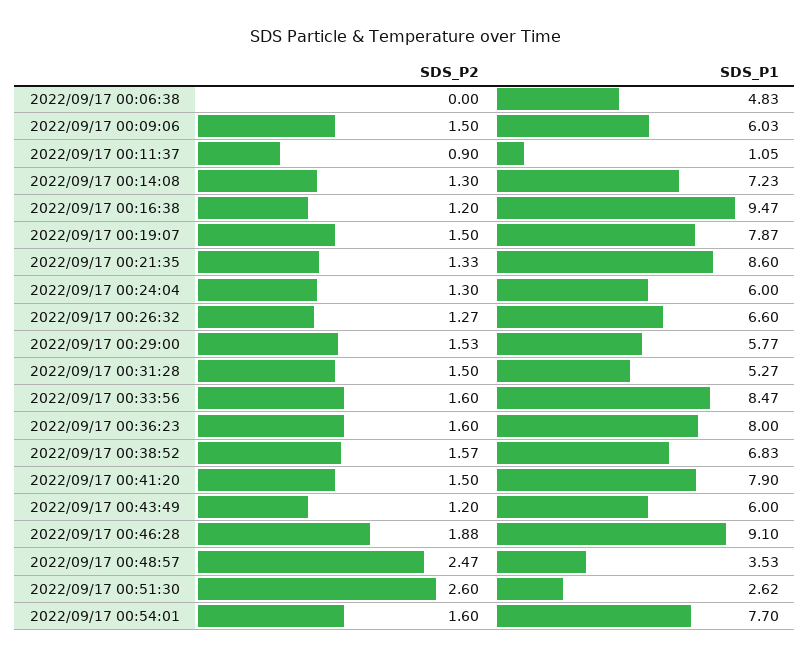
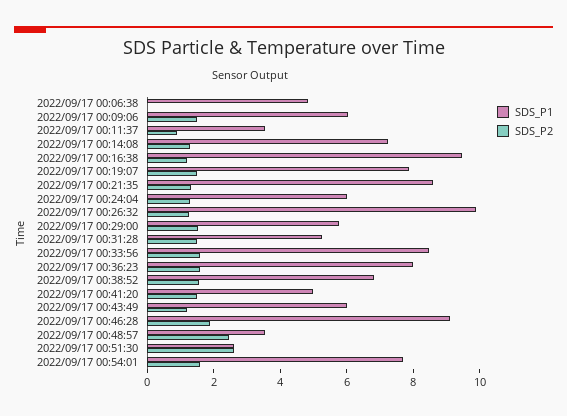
  {
    "SDS_P2": {
      "2022/09/17 00:06:38": 0,
      "2022/09/17 00:09:06": 1.5,
      "2022/09/17 00:11:37": 0.9,
      "2022/09/17 00:14:08": 1.3,
      "2022/09/17 00:16:38": 1.2,
      "2022/09/17 00:19:07": 1.5,
      "2022/09/17 00:21:35": 1.33,
      "2022/09/17 00:24:04": 1.3,
      "2022/09/17 00:26:32": 1.27,
      "2022/09/17 00:29:00": 1.53,
      "2022/09/17 00:31:28": 1.5,
      "2022/09/17 00:33:56": 1.6,
      "2022/09/17 00:36:23": 1.6,
      "2022/09/17 00:38:52": 1.57,
      "2022/09/17 00:41:20": 1.5,
      "2022/09/17 00:43:49": 1.2,
      "2022/09/17 00:46:28": 1.88,
      "2022/09/17 00:48:57": 2.47,
      "2022/09/17 00:51:30": 2.6,
      "2022/09/17 00:54:01": 1.6
    },
    "SDS_P1": {
      "2022/09/17 00:06:38": 4.83,
      "2022/09/17 00:09:06": 6.03,
-     "2022/09/17 00:11:37": 1.05,
+     "2022/09/17 00:11:37": 3.5,
      "2022/09/17 00:14:08": 7.23,
      "2022/09/17 00:16:38": 9.47,
      "2022/09/17 00:19:07": 7.87,
      "2022/09/17 00:21:35": 8.6,
      "2022/09/17 00:24:04": 6,
-     "2022/09/17 00:26:32": 6.6,
+     "2022/09/17 00:26:32": 10,
      "2022/09/17 00:29:00": 5.77,
      "2022/09/17 00:31:28": 5.27,
      "2022/09/17 00:33:56": 8.47,
      "2022/09/17 00:36:23": 8,
      "2022/09/17 00:38:52": 6.83,
-     "2022/09/17 00:41:20": 7.9,
+     "2022/09/17 00:41:20": 5,
      "2022/09/17 00:43:49": 6,
      "2022/09/17 00:46:28": 9.1,
      "2022/09/17 00:48:57": 3.53,
      "2022/09/17 00:51:30": 2.62,
      "2022/09/17 00:54:01": 7.7
    }
  }

